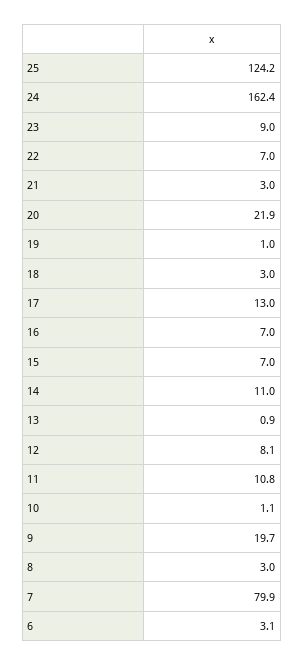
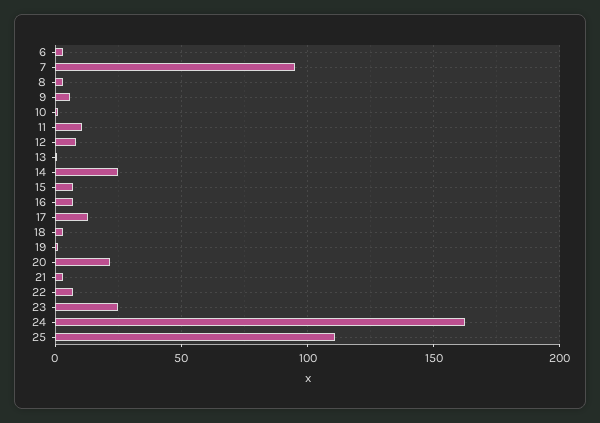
  {
-   "25": 124.2,
+   "25": 110,
    "24": 162.4,
-   "23": 9,
+   "23": 25,
    "22": 7,
    "21": 3,
    "20": 21.9,
    "19": 1,
    "18": 3,
    "17": 13,
    "16": 7,
    "15": 7,
-   "14": 11,
+   "14": 25,
    "13": 0.9,
    "12": 8.1,
    "11": 10.8,
    "10": 1.1,
-   "9": 19.7,
+   "9": 5,
    "8": 3,
-   "7": 79.9,
+   "7": 95,
    "6": 3.1
  }

